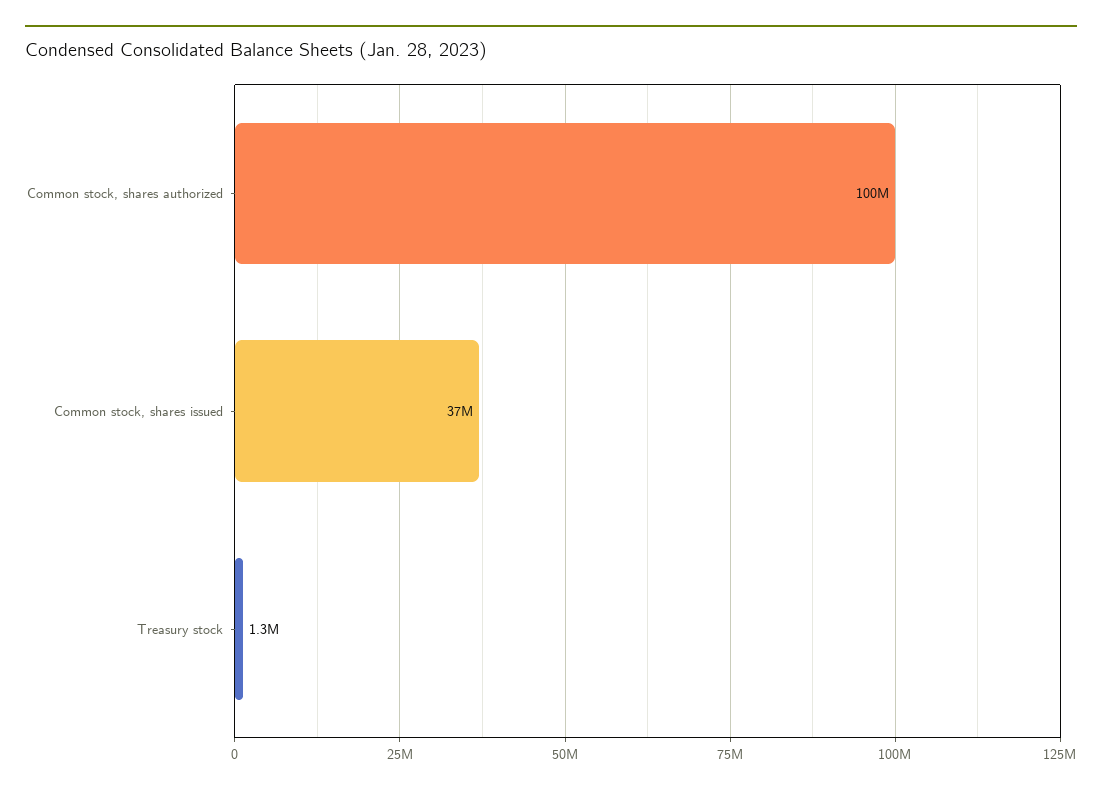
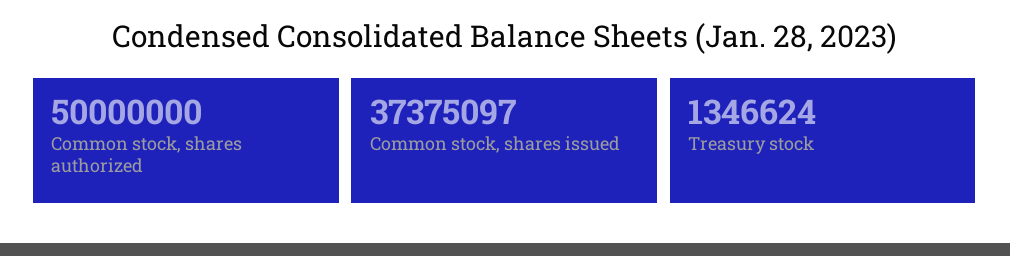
  {
-   "Common stock, shares authorized": 100000000,
+   "Common stock, shares authorized": 50000000,
    "Common stock, shares issued": 37375097,
    "Treasury stock": 1346624
  }

